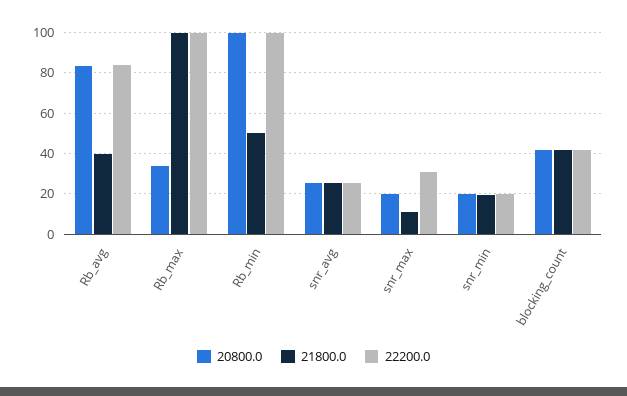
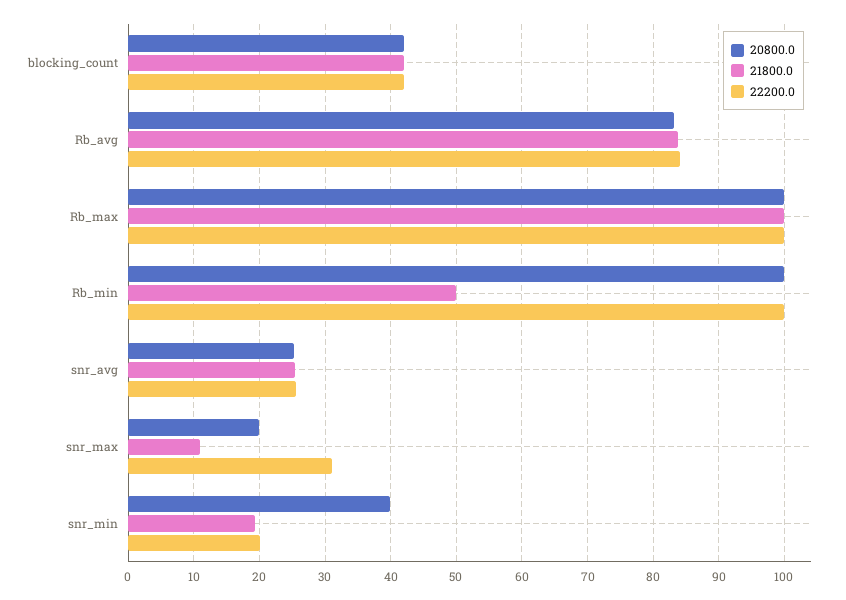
  {
    "20800.0": {
      "Rb_avg": 83,
-     "Rb_max": 35,
+     "Rb_max": 100,
      "Rb_min": 100,
      "snr_avg": 25,
      "snr_max": 20,
-     "snr_min": 20,
+     "snr_min": 40,
      "blocking_count": 42
    },
    "21800.0": {
-     "Rb_avg": 40,
+     "Rb_avg": 84,
      "Rb_max": 100,
      "Rb_min": 50,
      "snr_avg": 26,
      "snr_max": 11,
      "snr_min": 19,
      "blocking_count": 42
    },
    "22200.0": {
      "Rb_avg": 84,
      "Rb_max": 100,
      "Rb_min": 100,
      "snr_avg": 26,
      "snr_max": 31,
      "snr_min": 20,
      "blocking_count": 42
    }
  }

